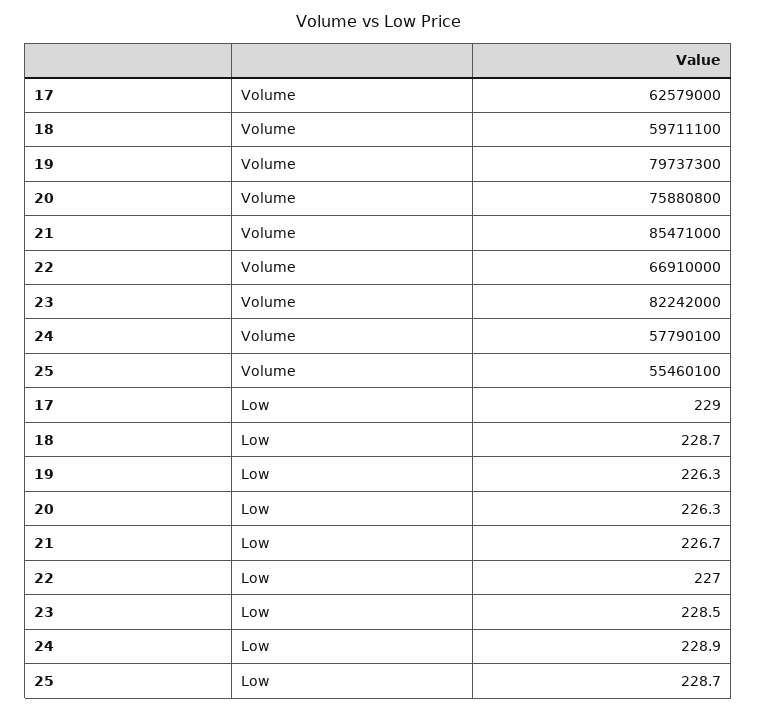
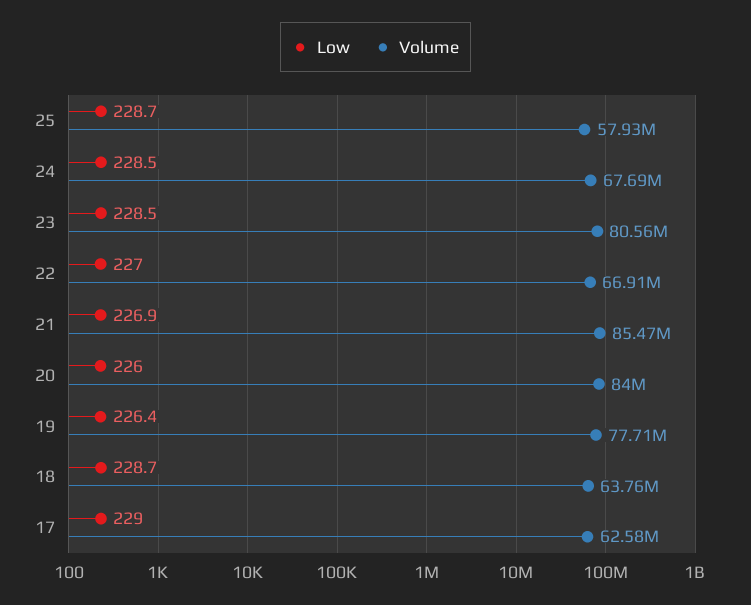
  {
    "Volume": {
      "17": 62579000,
-     "18": 59711100,
+     "18": 63760000,
-     "19": 79737300,
+     "19": 77710000,
-     "20": 75880800,
+     "20": 84000000,
      "21": 85471000,
      "22": 66910000,
-     "23": 82242000,
+     "23": 80560000,
-     "24": 57790100,
+     "24": 67690000,
-     "25": 55460100
+     "25": 57930000
    },
    "Low": {
      "17": 229,
      "18": 228.7,
-     "19": 226.3,
+     "19": 226.4,
-     "20": 226.3,
+     "20": 226,
-     "21": 226.7,
+     "21": 226.9,
      "22": 227,
      "23": 228.5,
-     "24": 228.9,
+     "24": 228.5,
      "25": 228.7
    }
  }

